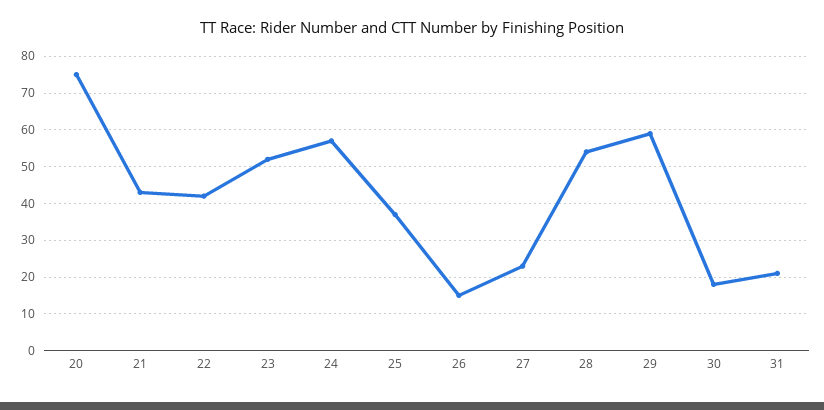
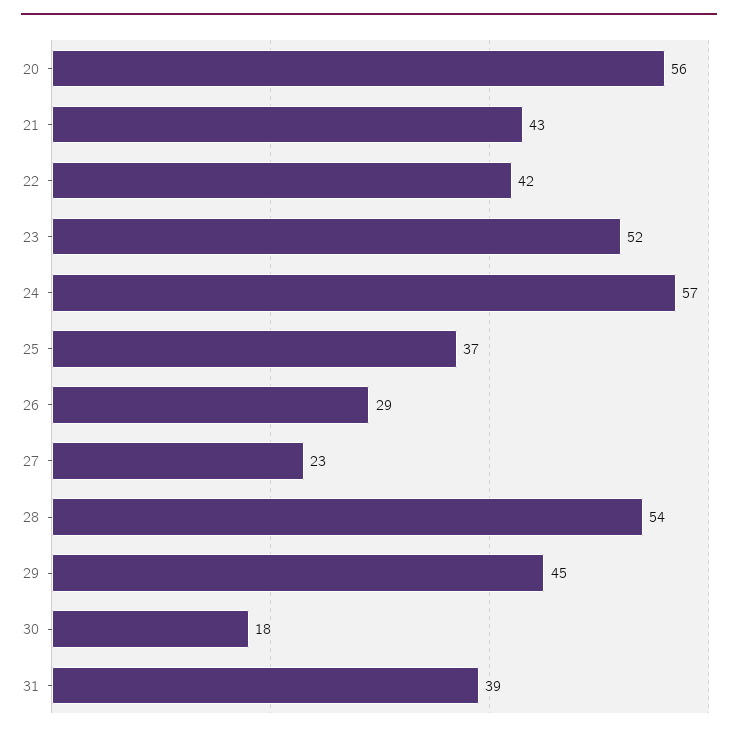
  {
-   "20": 75,
+   "20": 56,
    "21": 43,
    "22": 42,
    "23": 52,
    "24": 57,
    "25": 37,
-   "26": 15,
+   "26": 29,
    "27": 23,
    "28": 54,
-   "29": 60,
+   "29": 45,
    "30": 18,
-   "31": 20
+   "31": 39
  }

